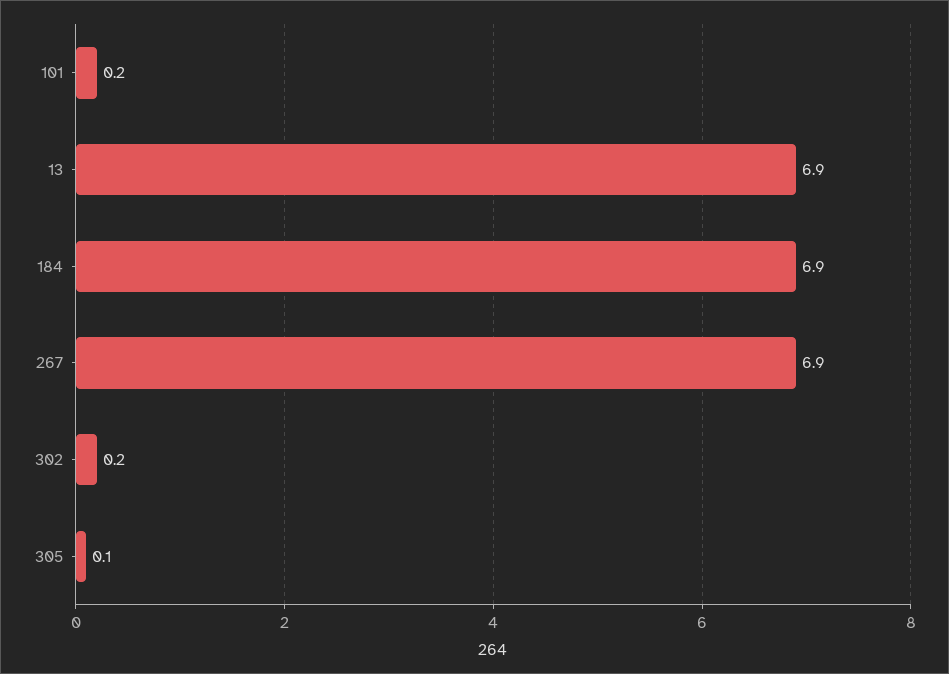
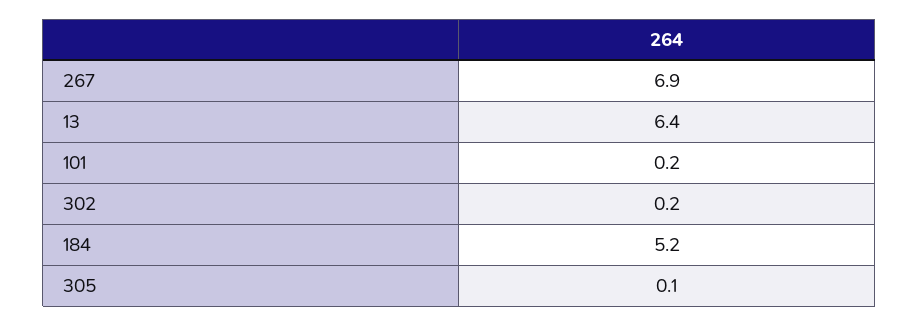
  {
    "101": 0.2,
-   "13": 6.9,
+   "13": 6.4,
-   "184": 6.9,
+   "184": 5.2,
    "267": 6.9,
    "302": 0.2,
    "305": 0.1
  }

